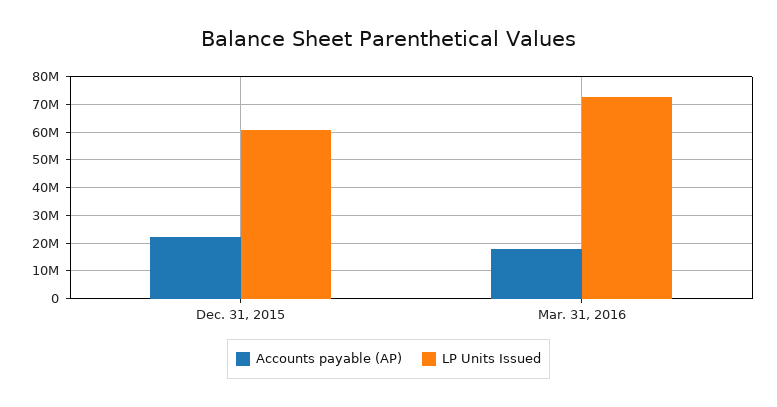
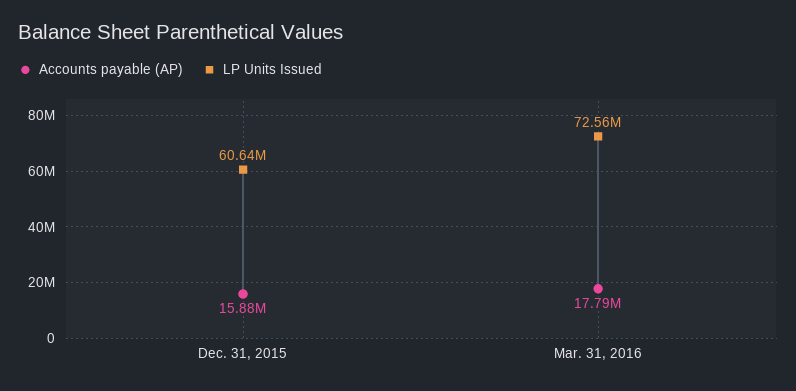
  {
    "Accounts payable (AP)": {
-     "Dec. 31, 2015": 22500000,
+     "Dec. 31, 2015": 15880000,
      "Mar. 31, 2016": 17790000
    },
    "LP Units Issued": {
      "Dec. 31, 2015": 60640000,
      "Mar. 31, 2016": 72560000
    }
  }

